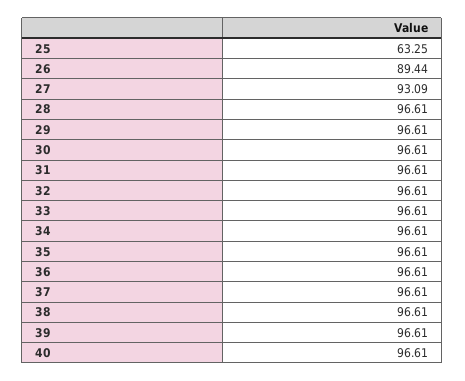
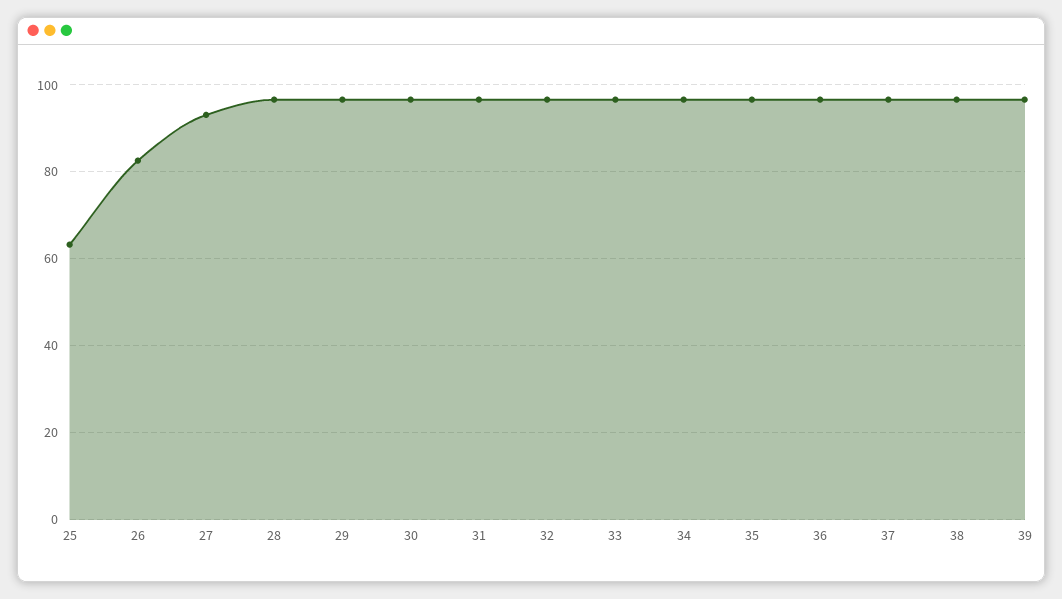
  {
    "25": 63.25,
-   "26": 89.44,
+   "26": 82,
    "27": 93.09,
    "28": 96.61,
    "29": 96.61,
    "30": 96.61,
    "31": 96.61,
    "32": 96.61,
    "33": 96.61,
    "34": 96.61,
    "35": 96.61,
    "36": 96.61,
    "37": 96.61,
    "38": 96.61,
-   "39": 96.61,
+   "39": 96.61
-   "40": 96.61
  }

